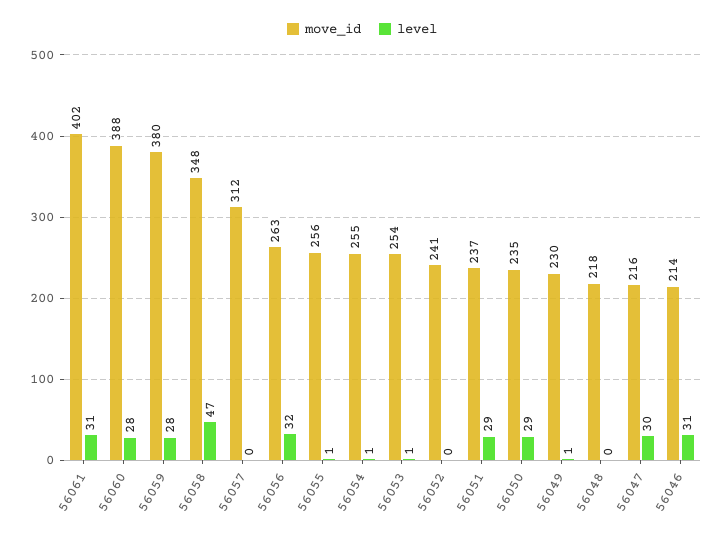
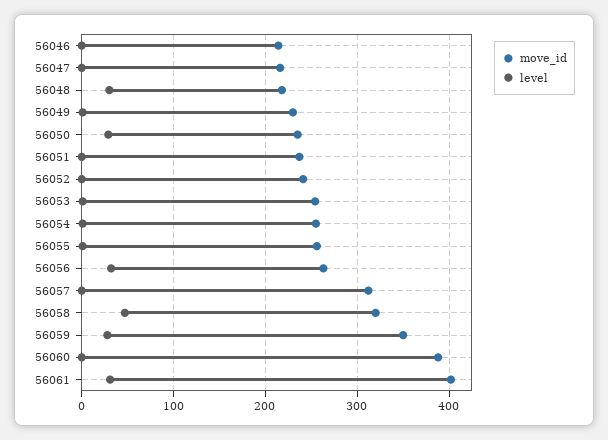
  {
    "move_id": {
      "56061": 402,
      "56060": 388,
-     "56059": 380,
+     "56059": 350,
-     "56058": 348,
+     "56058": 320,
      "56057": 312,
      "56056": 263,
      "56055": 256,
      "56054": 255,
      "56053": 254,
      "56052": 241,
      "56051": 237,
      "56050": 235,
      "56049": 230,
      "56048": 218,
      "56047": 216,
      "56046": 214
    },
    "level": {
      "56061": 31,
-     "56060": 28,
+     "56060": 0,
      "56059": 28,
      "56058": 47,
      "56057": 0,
      "56056": 32,
      "56055": 1,
      "56054": 1,
      "56053": 1,
      "56052": 0,
-     "56051": 29,
+     "56051": 0,
      "56050": 29,
      "56049": 1,
-     "56048": 0,
+     "56048": 30,
-     "56047": 30,
+     "56047": 0,
-     "56046": 31
+     "56046": 0
    }
  }

